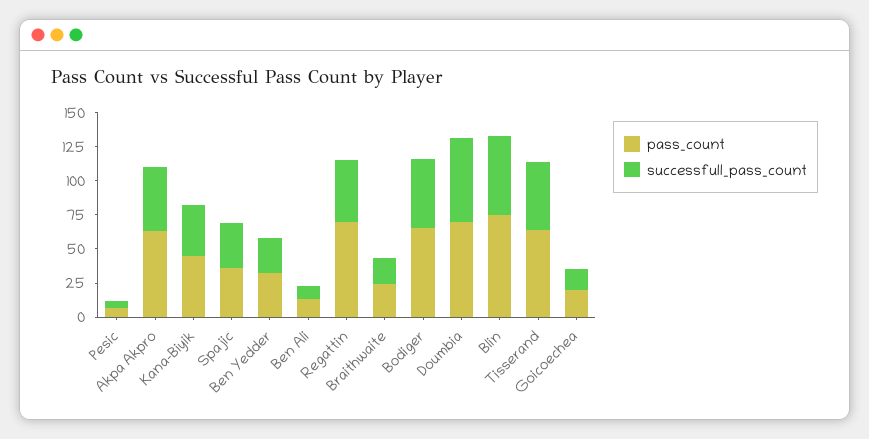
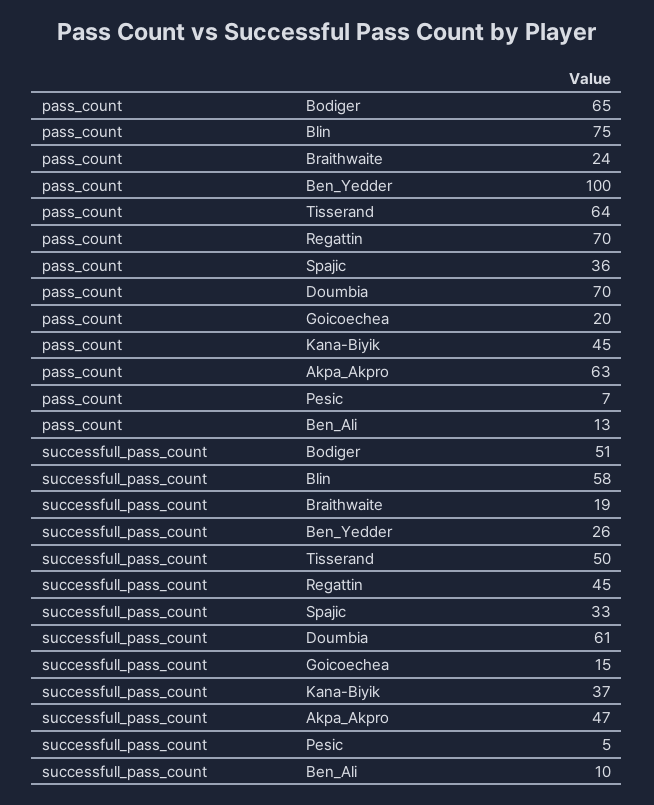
  {
    "pass_count": {
      "Pesic": 7,
      "Akpa Akpro": 63,
      "Kana-Biyik": 45,
      "Spajic": 36,
-     "Ben Yedder": 25,
+     "Ben Yedder": 100,
      "Ben Ali": 13,
      "Regattin": 70,
      "Braithwaite": 24,
      "Bodiger": 65,
      "Doumbia": 70,
      "Blin": 75,
      "Tisserand": 64,
      "Goicoechea": 20
    },
    "successfull_pass_count": {
      "Pesic": 5,
      "Akpa Akpro": 47,
      "Kana-Biyik": 37,
      "Spajic": 33,
      "Ben Yedder": 26,
      "Ben Ali": 10,
      "Regattin": 45,
      "Braithwaite": 19,
      "Bodiger": 51,
      "Doumbia": 61,
      "Blin": 58,
      "Tisserand": 50,
      "Goicoechea": 15
    }
  }

